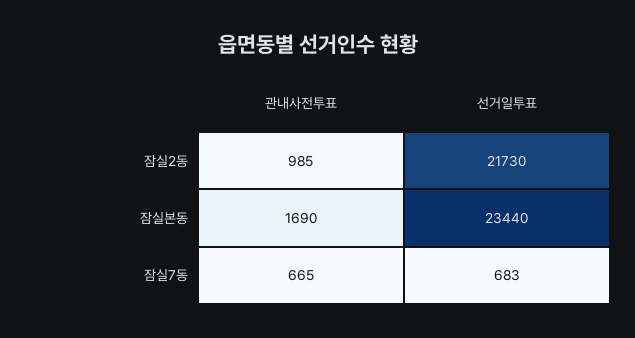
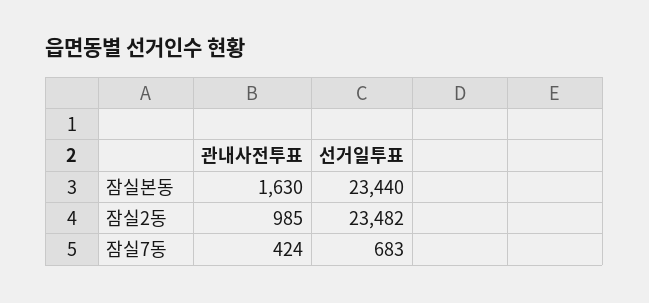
  {
    "관내사전투표": {
      "잠실2동": 985,
-     "잠실본동": 1690,
+     "잠실본동": 1630,
-     "잠실7동": 665
+     "잠실7동": 424
    },
    "선거일투표": {
-     "잠실2동": 21730,
+     "잠실2동": 23482,
      "잠실본동": 23440,
      "잠실7동": 683
    }
  }

